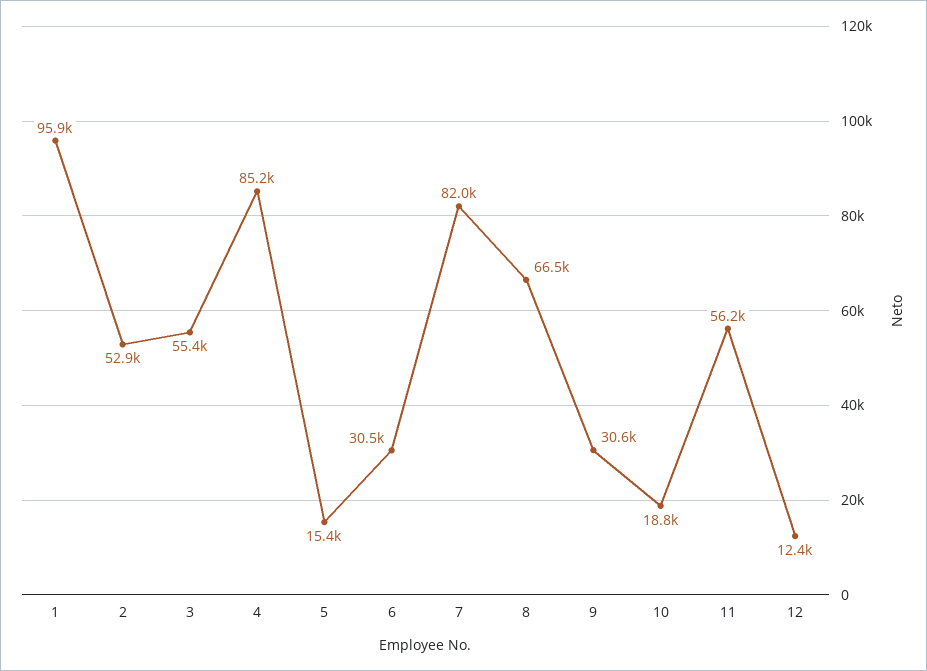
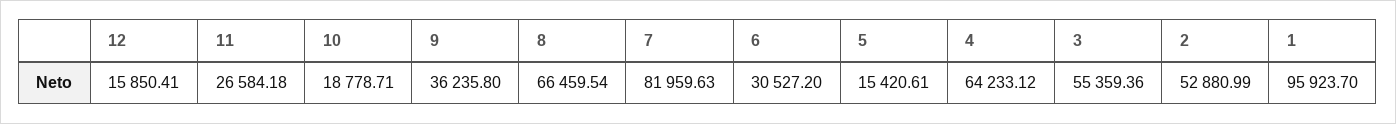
  {
    "1": 95923.7,
    "2": 52880.99,
    "3": 55359.36,
-   "4": 85200,
+   "4": 64233.12,
    "5": 15420.61,
    "6": 30527.2,
    "7": 81959.63,
    "8": 66459.54,
-   "9": 30600,
+   "9": 36235.8,
    "10": 18778.71,
-   "11": 56200,
+   "11": 26584.18,
-   "12": 12400
+   "12": 15850.41
  }

